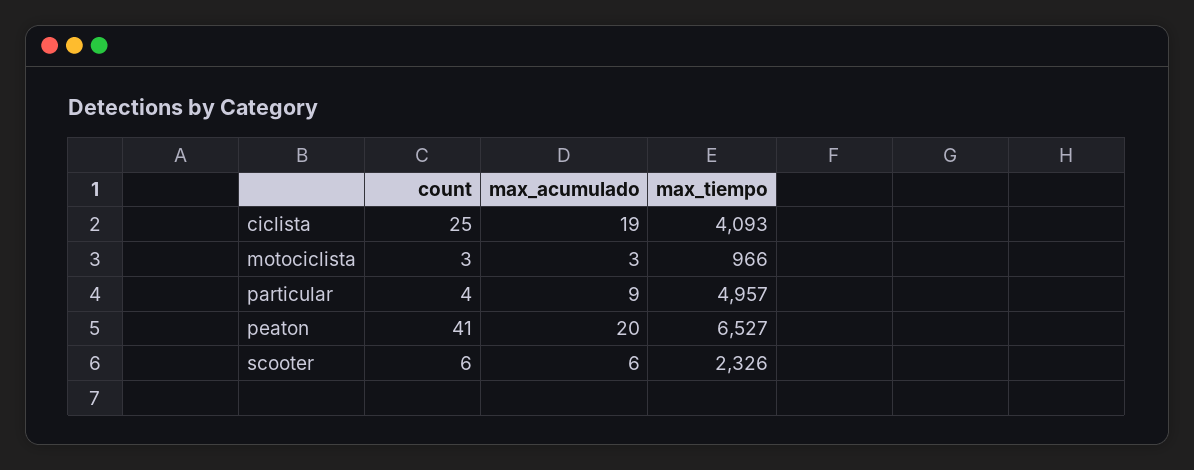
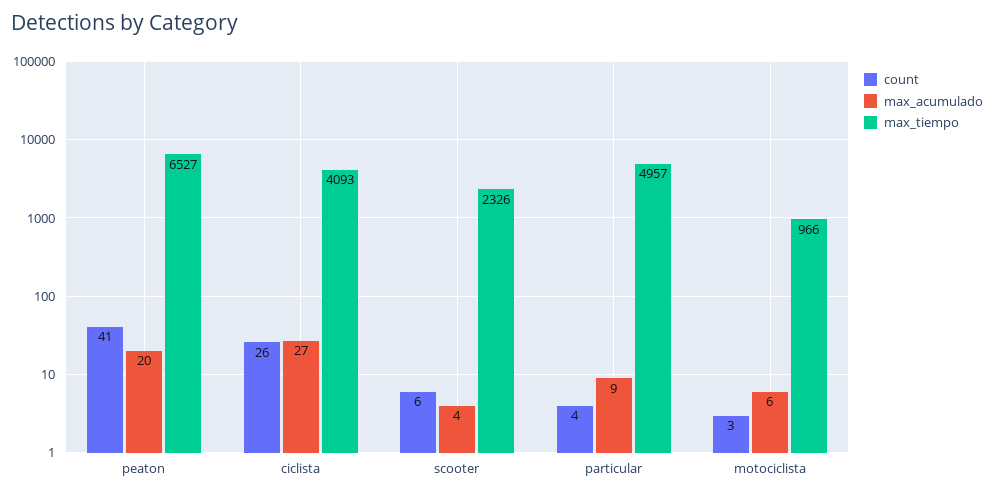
  {
    "count": {
-     "ciclista": 25,
+     "ciclista": 26,
      "motociclista": 3,
      "particular": 4,
      "peaton": 41,
      "scooter": 6
    },
    "max_acumulado": {
-     "ciclista": 19,
+     "ciclista": 27,
-     "motociclista": 3,
+     "motociclista": 6,
      "particular": 9,
      "peaton": 20,
-     "scooter": 6
+     "scooter": 4
    },
    "max_tiempo": {
      "ciclista": 4093,
      "motociclista": 966,
      "particular": 4957,
      "peaton": 6527,
      "scooter": 2326
    }
  }

